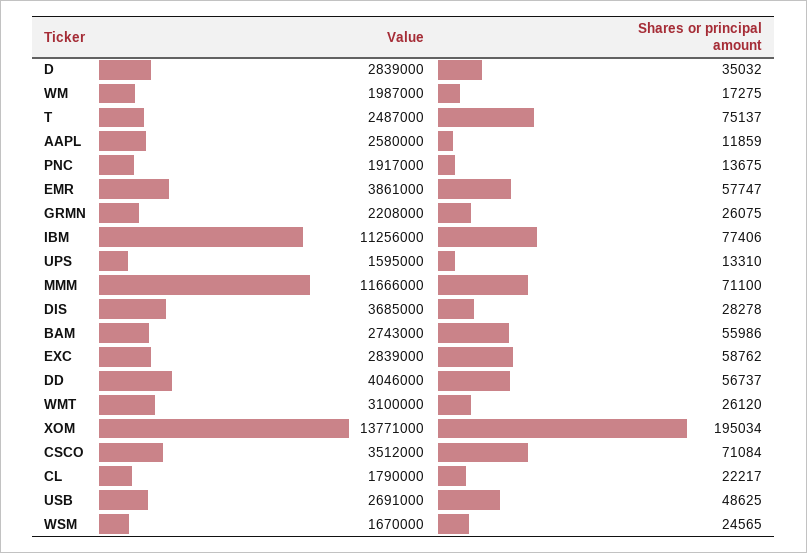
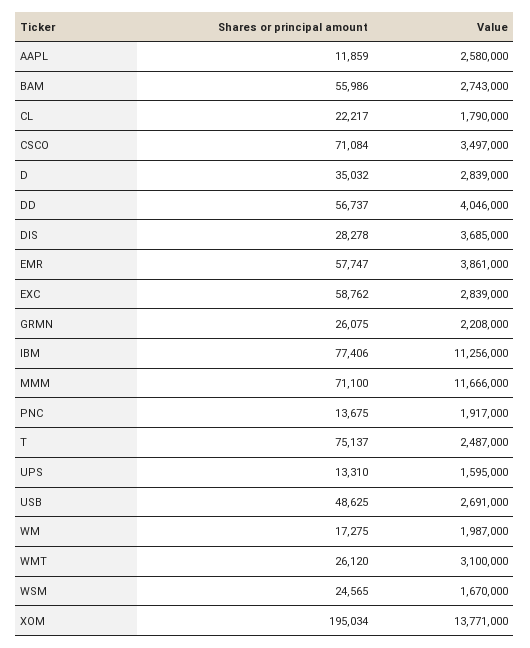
  {
    "Value": {
      "D": 2839000,
      "WM": 1987000,
      "T": 2487000,
      "AAPL": 2580000,
      "PNC": 1917000,
      "EMR": 3861000,
      "GRMN": 2208000,
      "IBM": 11256000,
      "UPS": 1595000,
      "MMM": 11666000,
      "DIS": 3685000,
      "BAM": 2743000,
      "EXC": 2839000,
      "DD": 4046000,
      "WMT": 3100000,
      "XOM": 13771000,
-     "CSCO": 3512000,
+     "CSCO": 3497000,
      "CL": 1790000,
      "USB": 2691000,
      "WSM": 1670000
    },
    "Shares or principal amount": {
      "D": 35032,
      "WM": 17275,
      "T": 75137,
      "AAPL": 11859,
      "PNC": 13675,
      "EMR": 57747,
      "GRMN": 26075,
      "IBM": 77406,
      "UPS": 13310,
      "MMM": 71100,
      "DIS": 28278,
      "BAM": 55986,
      "EXC": 58762,
      "DD": 56737,
      "WMT": 26120,
      "XOM": 195034,
      "CSCO": 71084,
      "CL": 22217,
      "USB": 48625,
      "WSM": 24565
    }
  }

